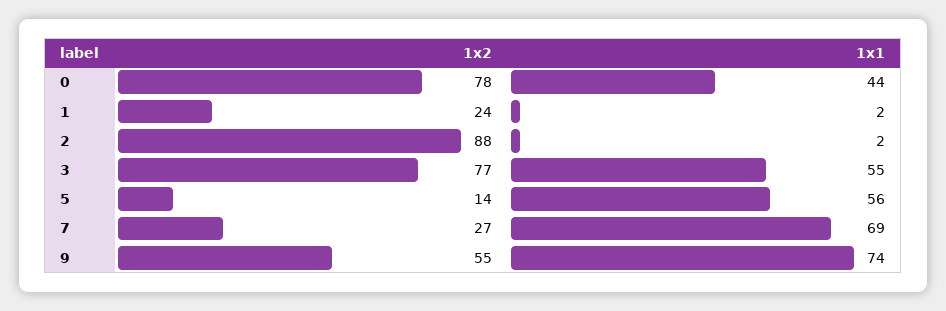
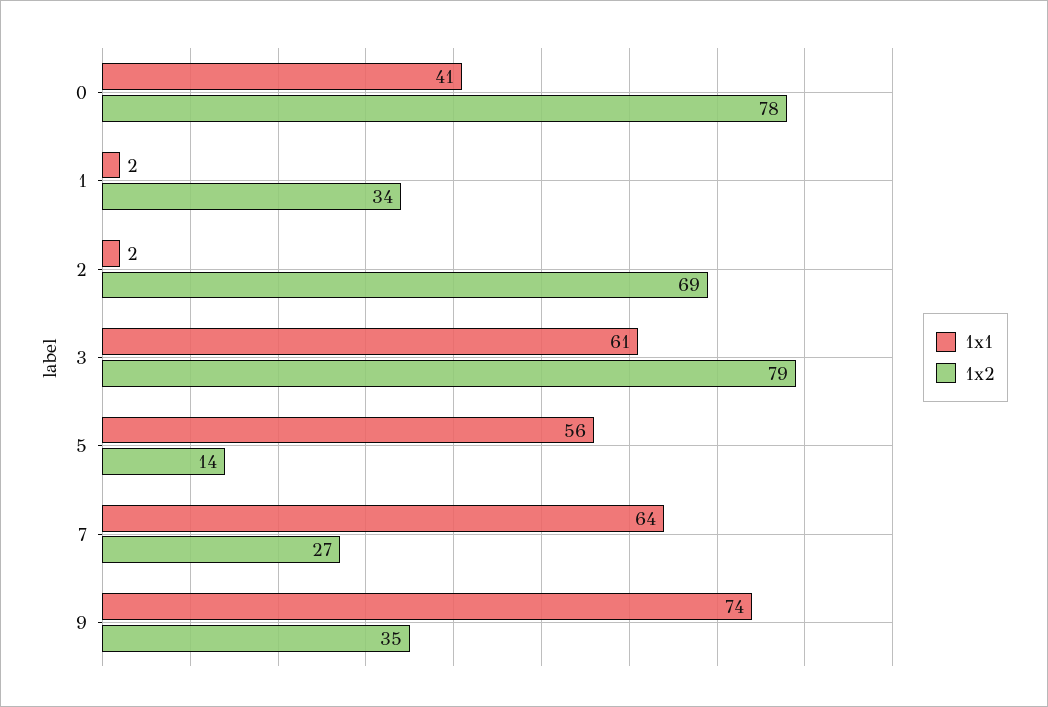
  {
    "1x2": {
      "0": 78,
-     "1": 24,
+     "1": 34,
-     "2": 88,
+     "2": 69,
-     "3": 77,
+     "3": 79,
      "5": 14,
      "7": 27,
-     "9": 55
+     "9": 35
    },
    "1x1": {
-     "0": 44,
+     "0": 41,
      "1": 2,
      "2": 2,
-     "3": 55,
+     "3": 61,
      "5": 56,
-     "7": 69,
+     "7": 64,
      "9": 74
    }
  }

